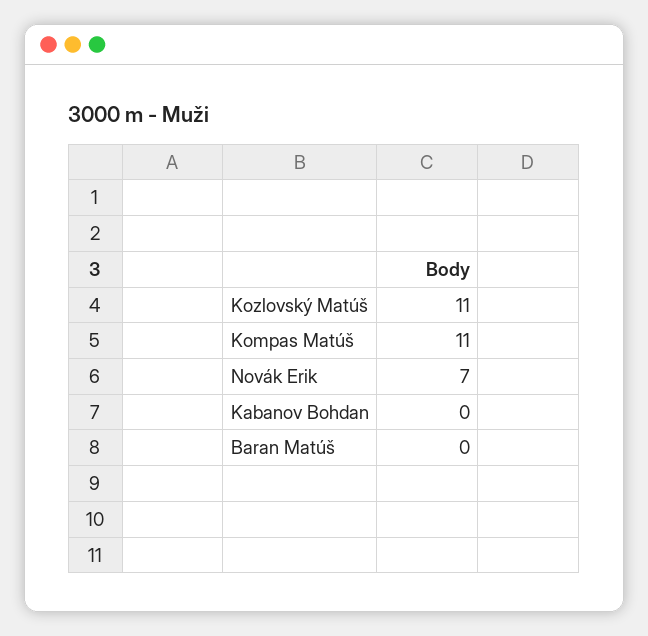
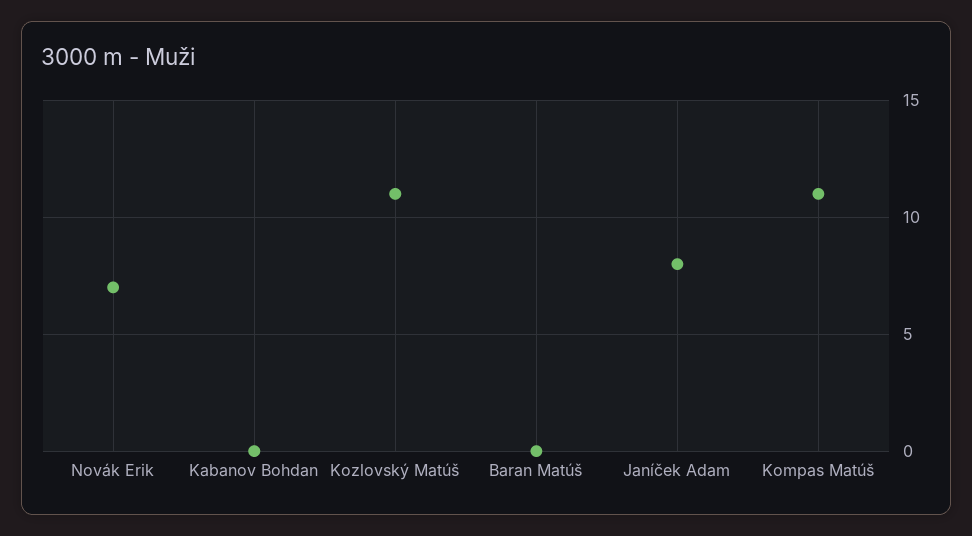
  {
    "Kozlovský Matúš": 11,
    "Kompas Matúš": 11,
    "Novák Erik": 7,
    "Kabanov Bohdan": 0,
-   "Baran Matúš": 0
+   "Baran Matúš": 0,
+   "Janíček Adam": 8
  }

